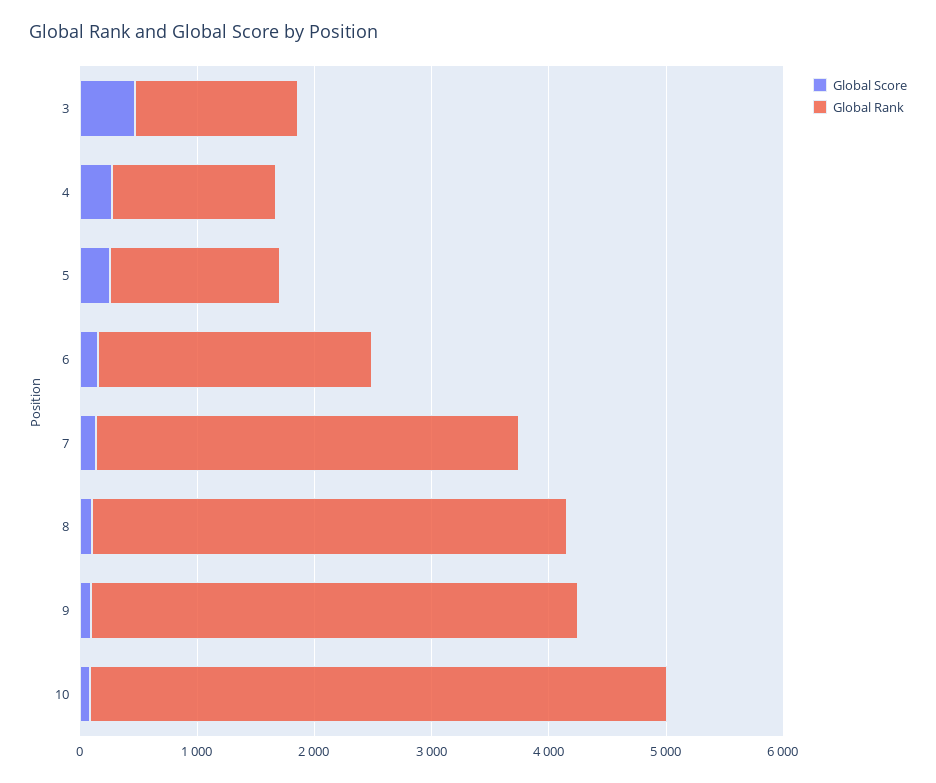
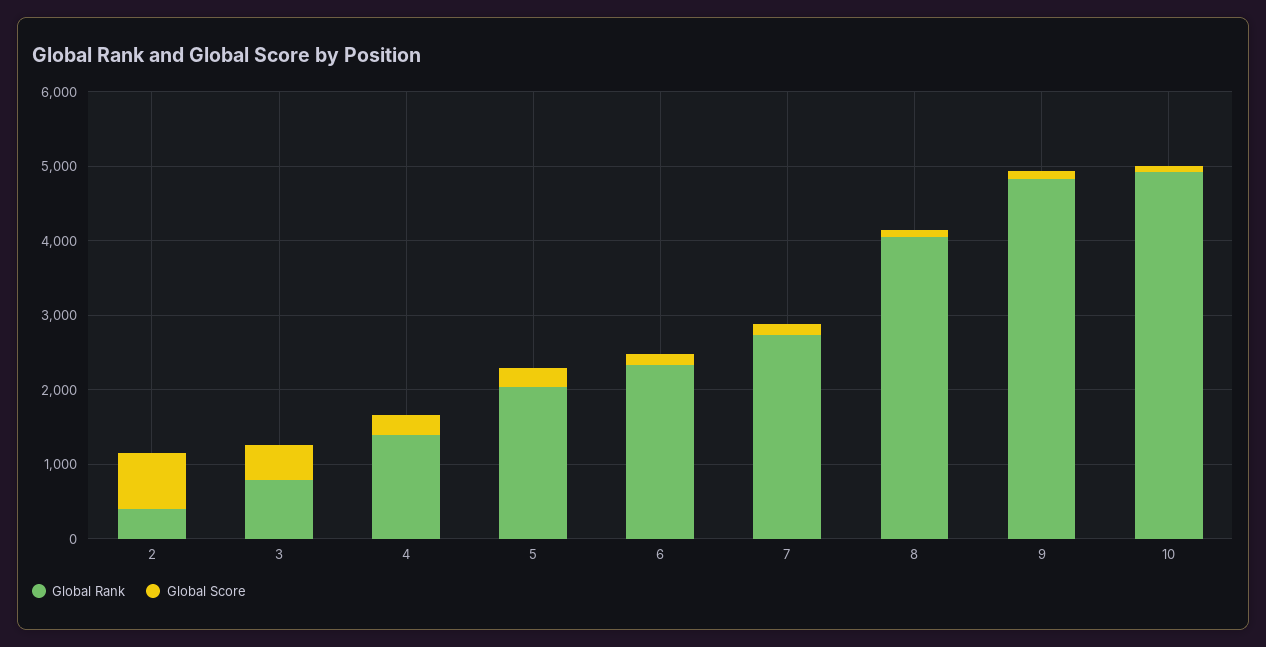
  {
    "Global Score": {
      "3": 400,
      "4": 200,
      "5": 200,
      "6": 200,
      "7": 200,
      "8": 200,
      "9": 0,
-     "10": 0
+     "10": 0,
+     "2": 800
    },
    "Global Rank": {
-     "3": 1400,
+     "3": 800,
      "4": 1400,
-     "5": 1400,
+     "5": 2000,
      "6": 2400,
-     "7": 3600,
+     "7": 2800,
      "8": 4000,
-     "9": 4200,
+     "9": 4800,
-     "10": 5000
+     "10": 5000,
+     "2": 400
    }
  }

